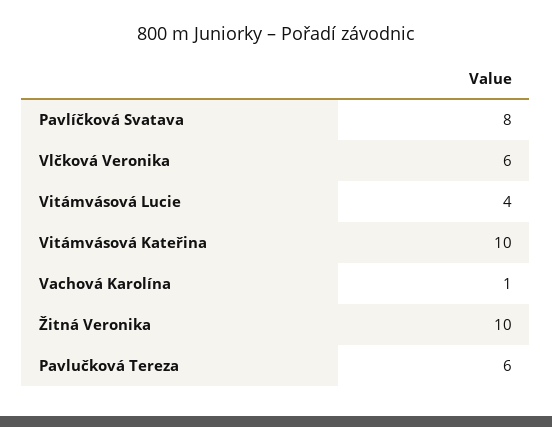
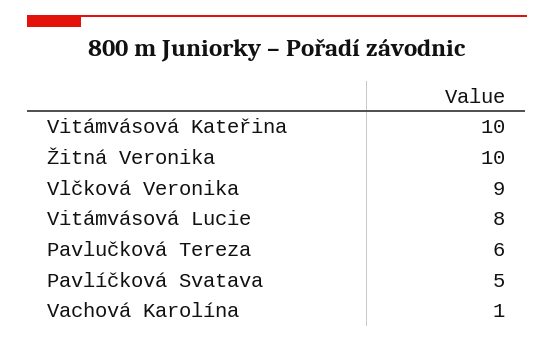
  {
-   "Pavlíčková Svatava": 8,
+   "Pavlíčková Svatava": 5,
-   "Vlčková Veronika": 6,
+   "Vlčková Veronika": 9,
-   "Vitámvásová Lucie": 4,
+   "Vitámvásová Lucie": 8,
    "Vitámvásová Kateřina": 10,
    "Vachová Karolína": 1,
    "Žitná Veronika": 10,
    "Pavlučková Tereza": 6
  }

